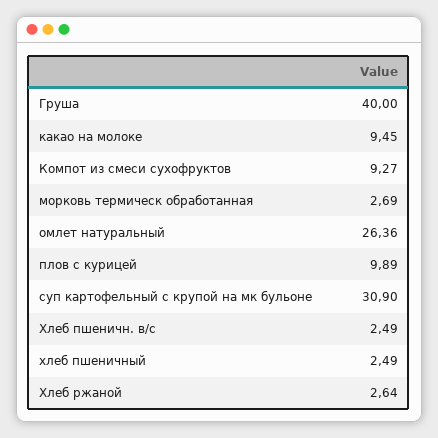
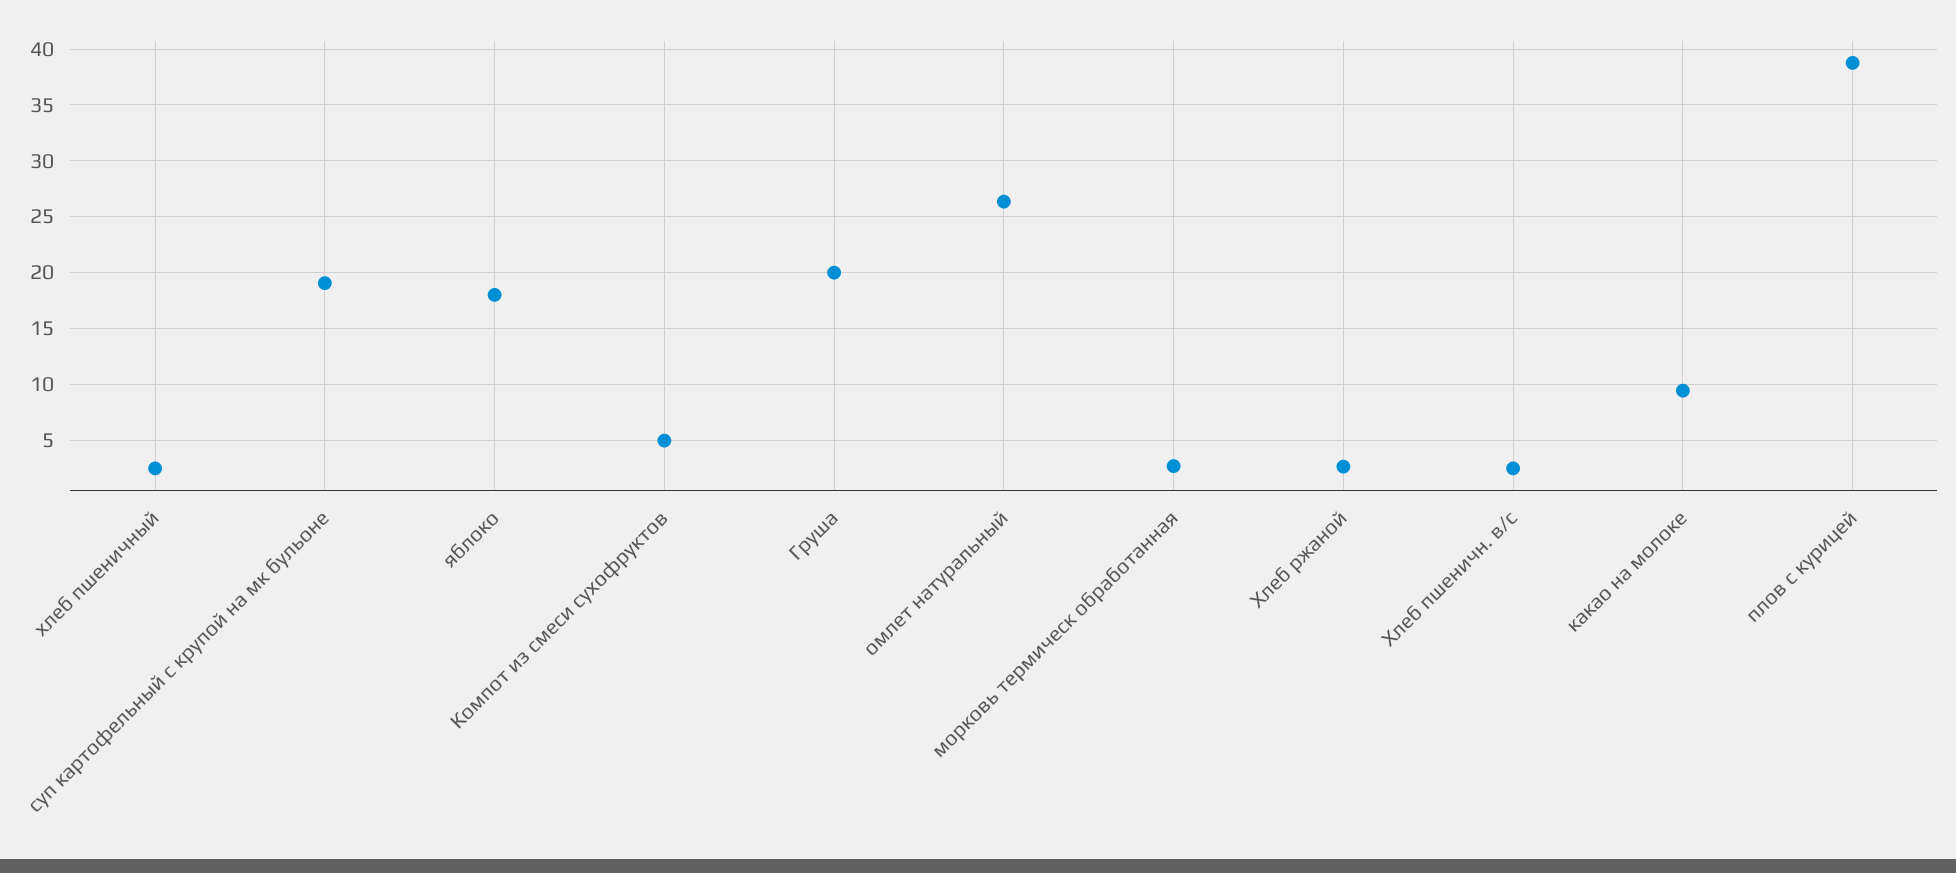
  {
-   "Груша": 40,
+   "Груша": 20,
    "какао на молоке": 9.45,
-   "Компот из смеси сухофруктов": 9.27,
+   "Компот из смеси сухофруктов": 5,
    "морковь термическ обработанная": 2.69,
    "омлет натуральный": 26.36,
-   "плов с курицей": 9.89,
+   "плов с курицей": 39,
-   "суп картофельный с крупой на мк бульоне": 30.9,
+   "суп картофельный с крупой на мк бульоне": 19,
    "Хлеб пшеничн. в/с": 2.49,
    "хлеб пшеничный": 2.49,
-   "Хлеб ржаной": 2.64
+   "Хлеб ржаной": 2.64,
+   "яблоко": 18
  }

